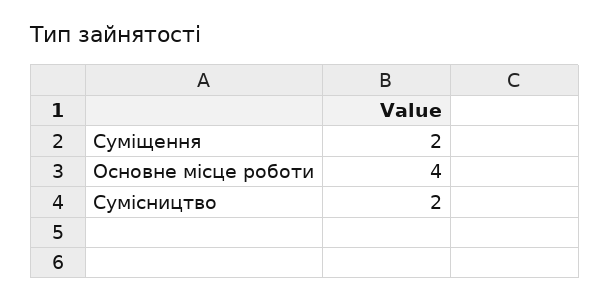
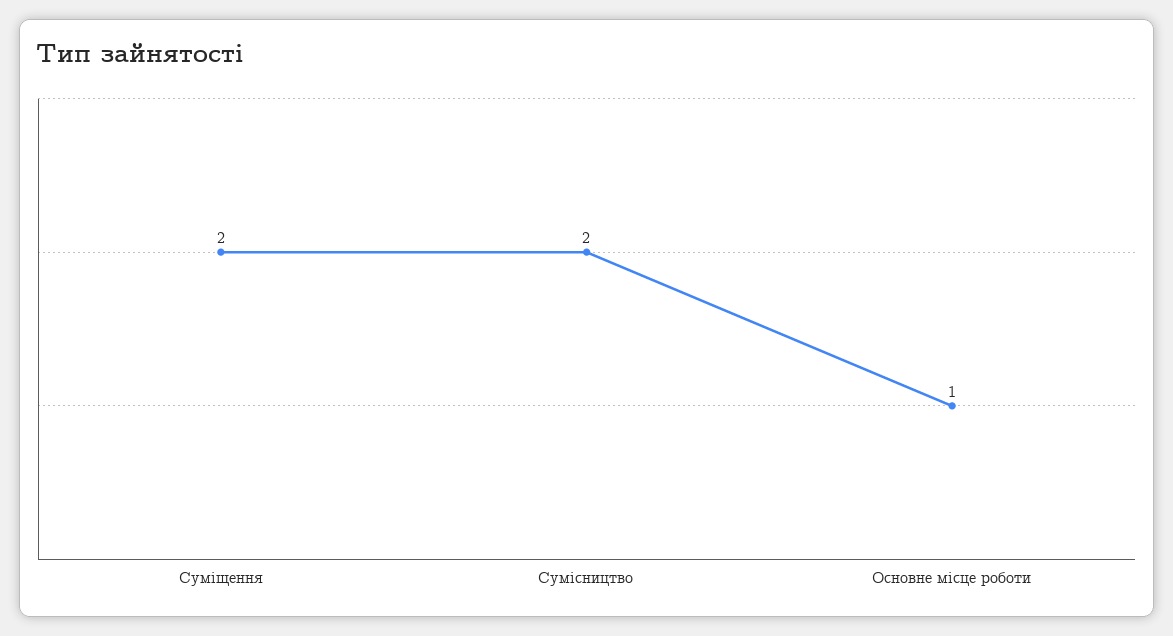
  {
    "Суміщення": 2,
-   "Основне місце роботи": 4,
+   "Основне місце роботи": 1,
    "Сумісництво": 2
  }

